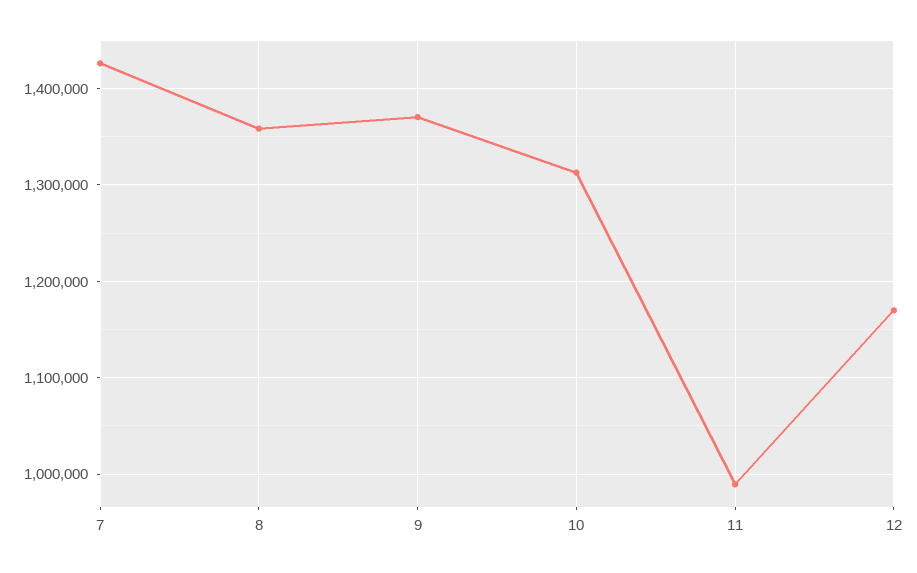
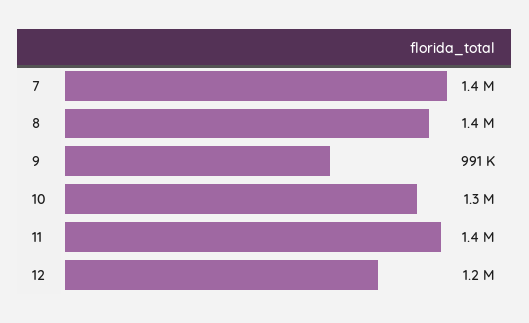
  {
    "7": 1400000,
    "8": 1400000,
-   "9": 1370000,
+   "9": 991000,
    "10": 1300000,
-   "11": 990000,
+   "11": 1400000,
    "12": 1200000
  }

